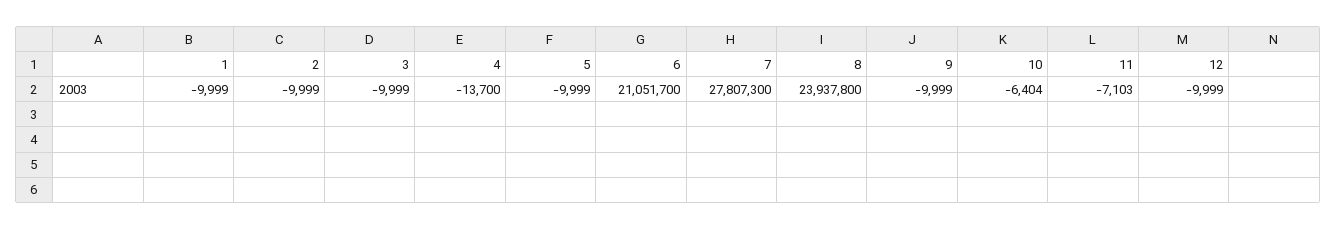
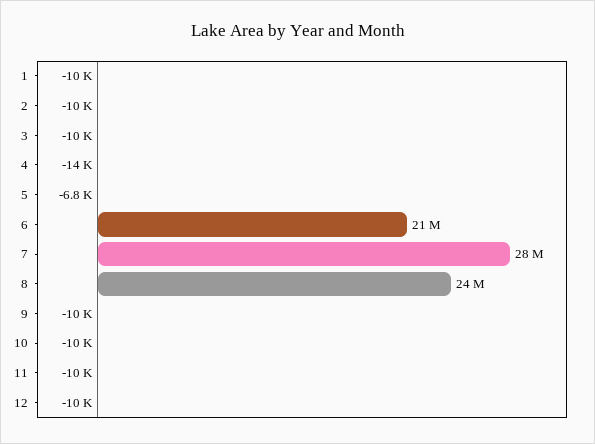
  {
    "1": -9999,
    "2": -9999,
    "3": -9999,
    "4": -13700,
-   "5": -9999,
+   "5": -6800,
    "6": 21051700,
    "7": 27807300,
    "8": 23937800,
    "9": -9999,
-   "10": -6404,
+   "10": -10000,
-   "11": -7103,
+   "11": -10000,
    "12": -9999
  }

